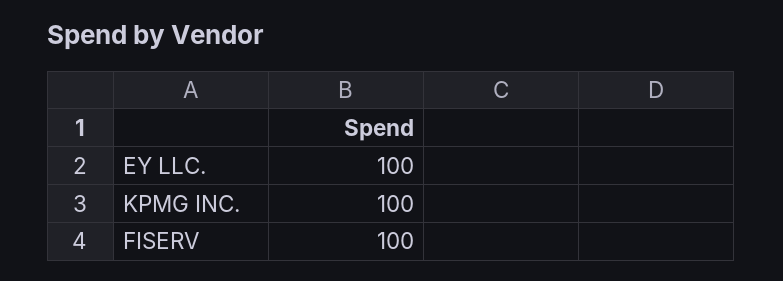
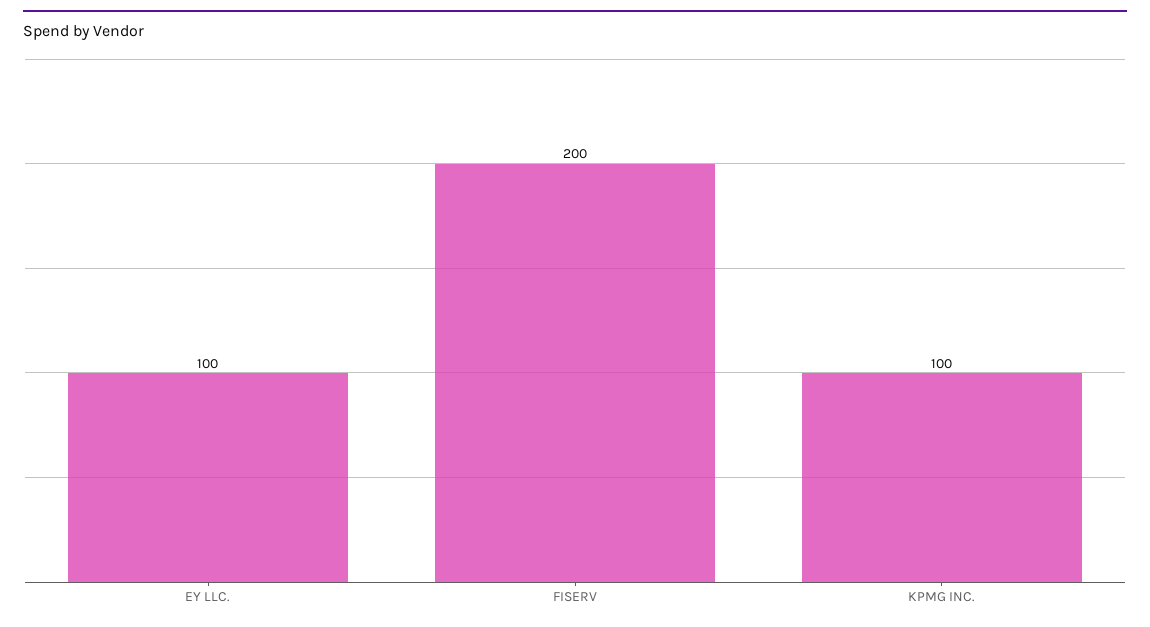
  {
    "EY LLC.": 100,
    "KPMG INC.": 100,
-   "FISERV": 100
+   "FISERV": 200
  }

